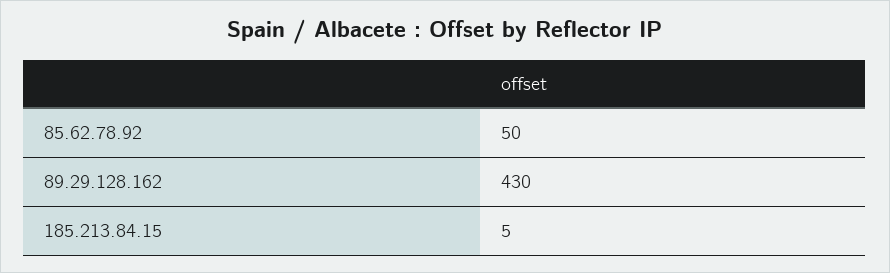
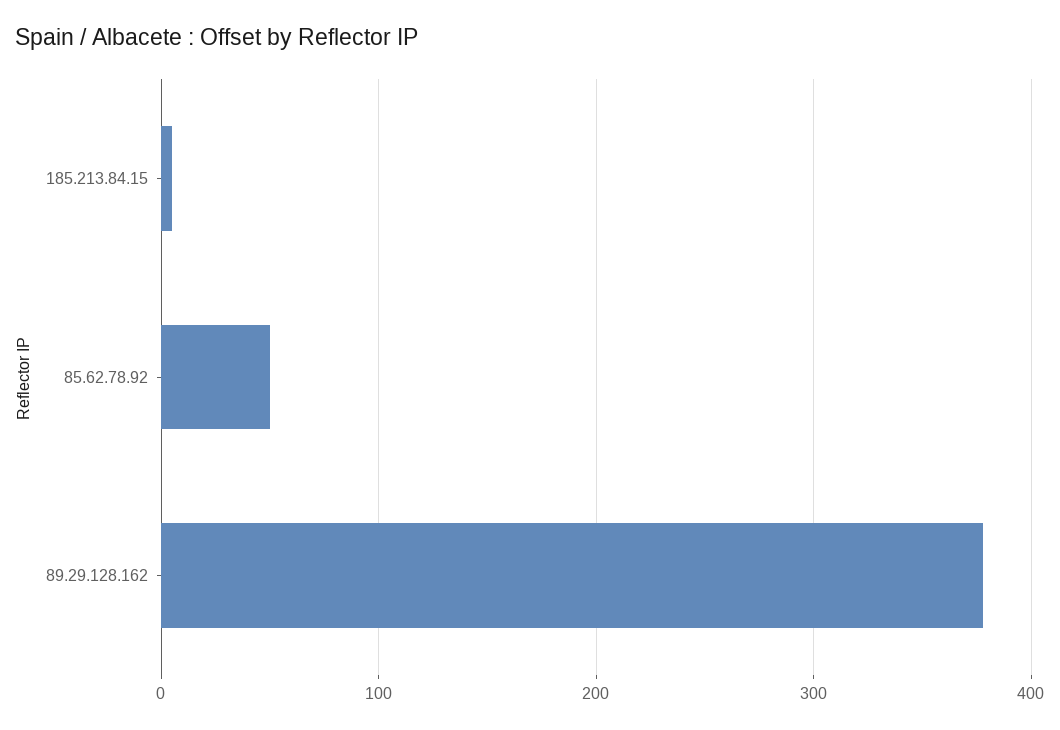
  {
    "85.62.78.92": 50,
-   "89.29.128.162": 430,
+   "89.29.128.162": 380,
    "185.213.84.15": 5
  }

